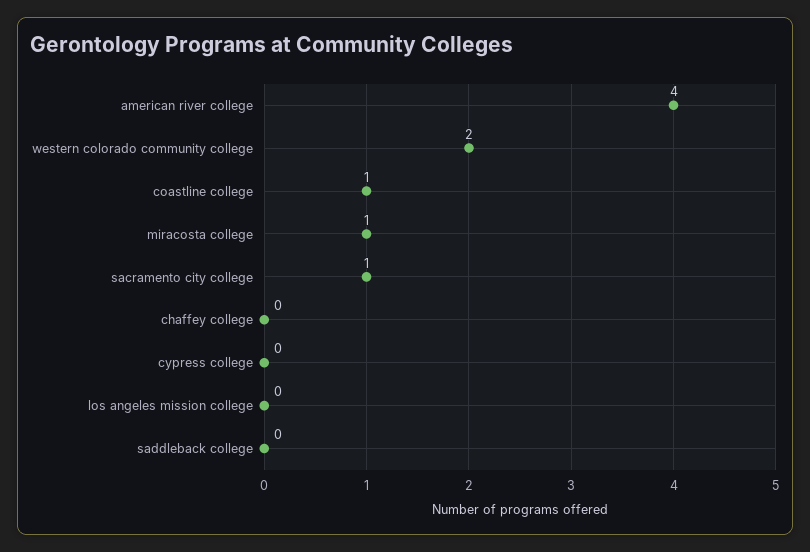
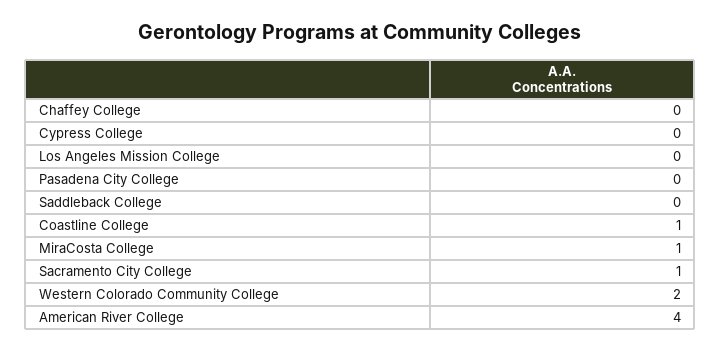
  {
    "american river college": 4,
    "western colorado community college": 2,
    "coastline college": 1,
    "miracosta college": 1,
    "sacramento city college": 1,
    "chaffey college": 0,
    "cypress college": 0,
    "los angeles mission college": 0,
-   "saddleback college": 0
+   "saddleback college": 0,
+   "Pasadena City College": 0
  }

